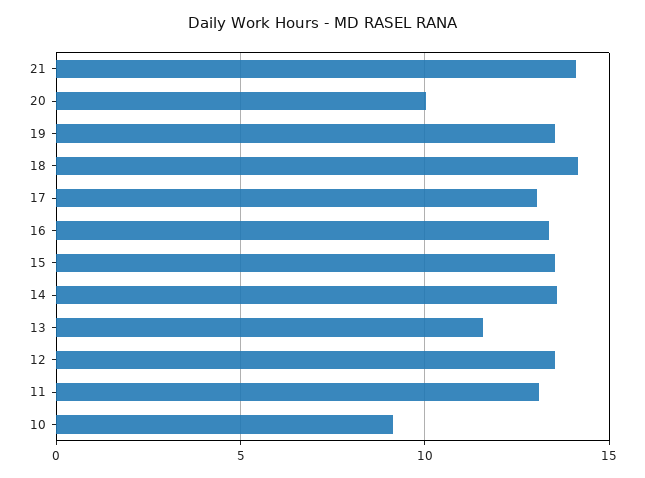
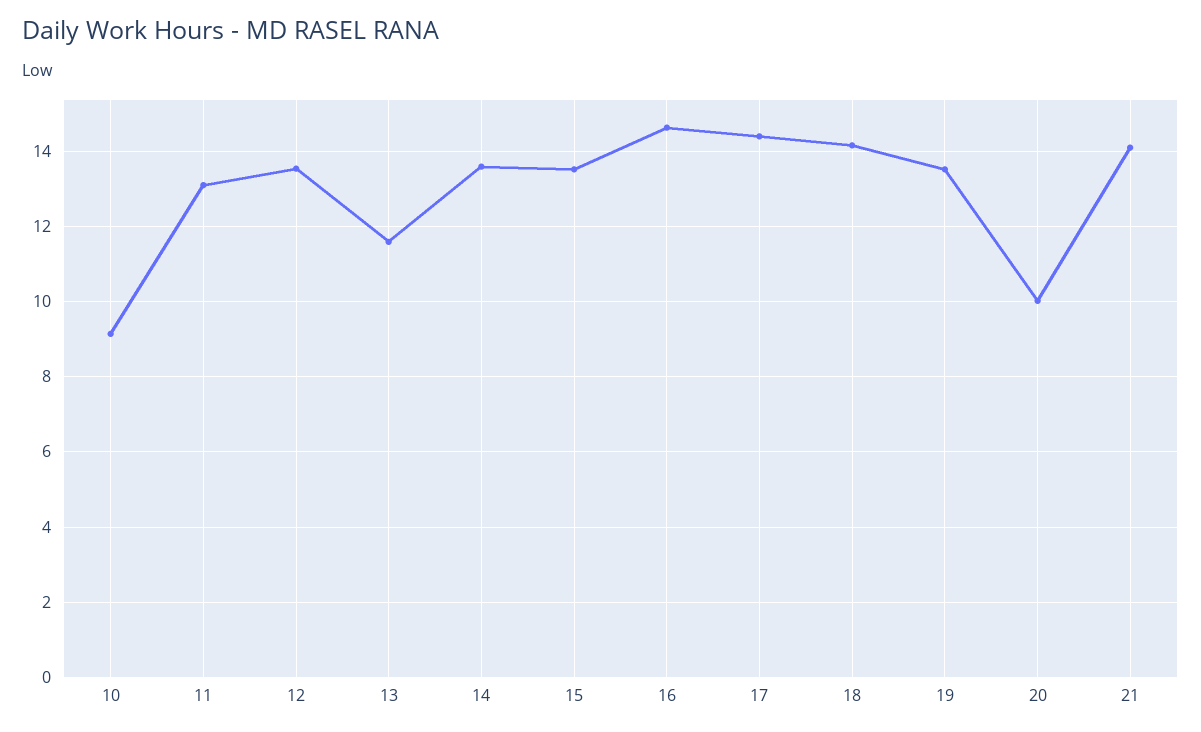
  {
    "21": 14.2,
    "20": 10,
    "19": 13.6,
    "18": 14.2,
-   "17": 13,
+   "17": 14.4,
-   "16": 13.5,
+   "16": 14.6,
    "15": 13.6,
    "14": 13.6,
    "13": 11.6,
    "12": 13.6,
    "11": 13.2,
    "10": 9.2
  }

